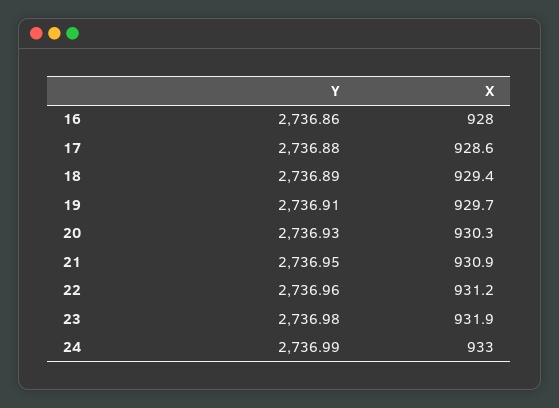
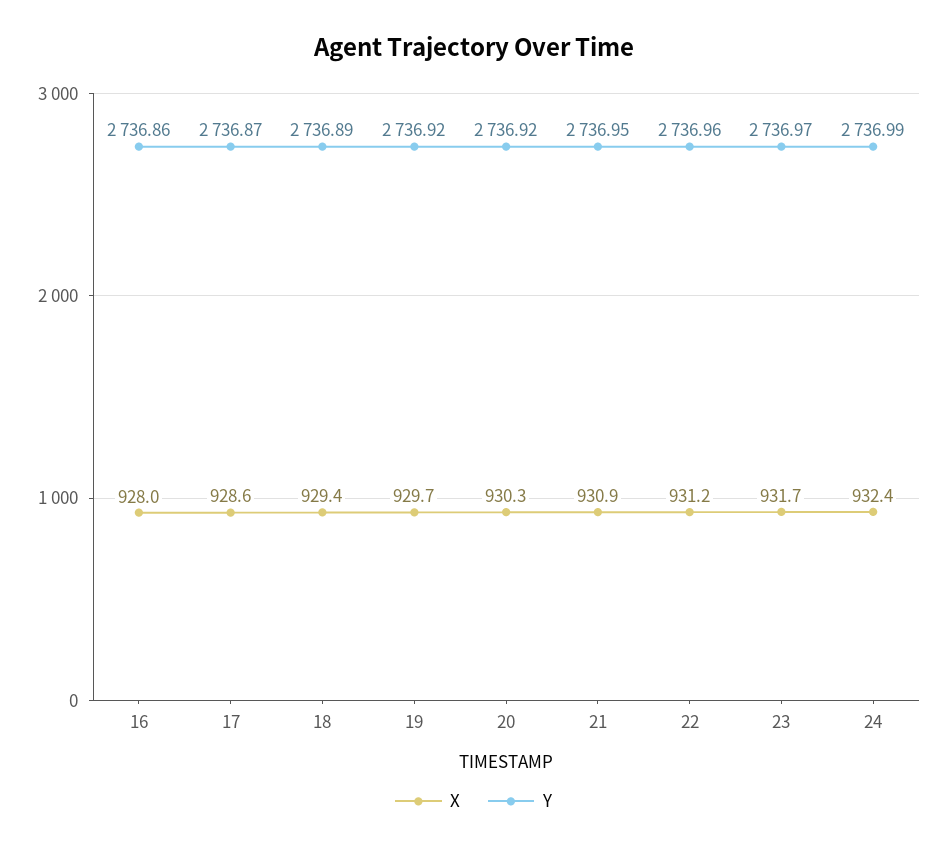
  {
    "Y": {
      "16": 2736.86,
-     "17": 2736.88,
+     "17": 2736.87,
      "18": 2736.89,
-     "19": 2736.91,
+     "19": 2736.92,
-     "20": 2736.93,
+     "20": 2736.92,
      "21": 2736.95,
      "22": 2736.96,
-     "23": 2736.98,
+     "23": 2736.97,
      "24": 2736.99
    },
    "X": {
      "16": 928,
      "17": 928.6,
      "18": 929.4,
      "19": 929.7,
      "20": 930.3,
      "21": 930.9,
      "22": 931.2,
-     "23": 931.9,
+     "23": 931.7,
-     "24": 933
+     "24": 932.4
    }
  }

